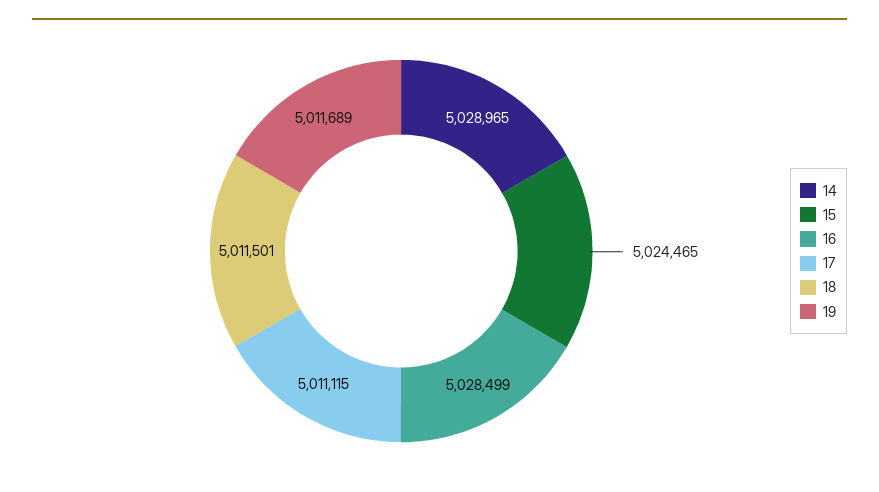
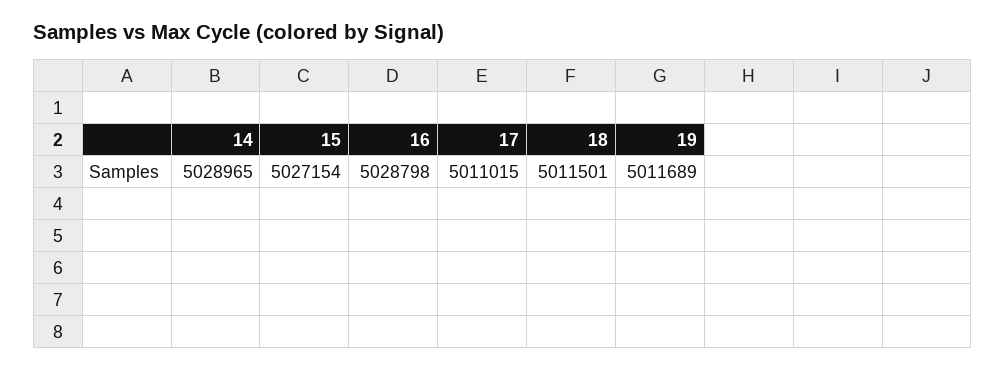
  {
    "14": 5028965,
-   "15": 5024465,
+   "15": 5027154,
-   "16": 5028499,
+   "16": 5028798,
-   "17": 5011115,
+   "17": 5011015,
    "18": 5011501,
    "19": 5011689
  }

